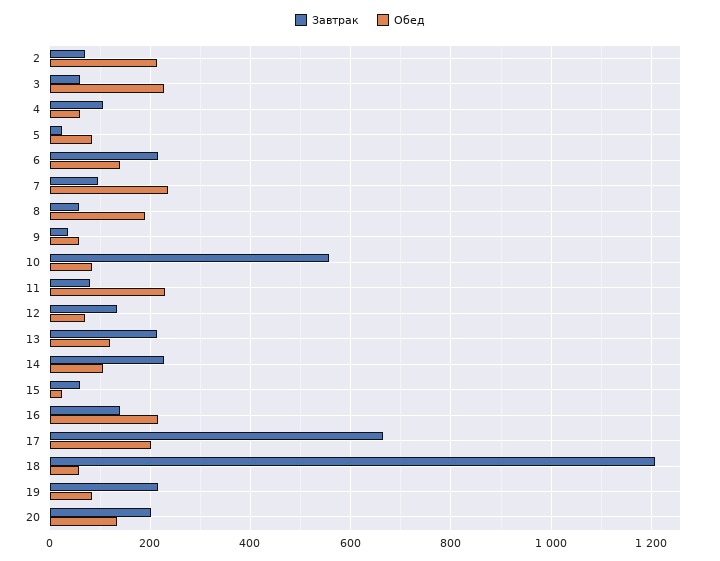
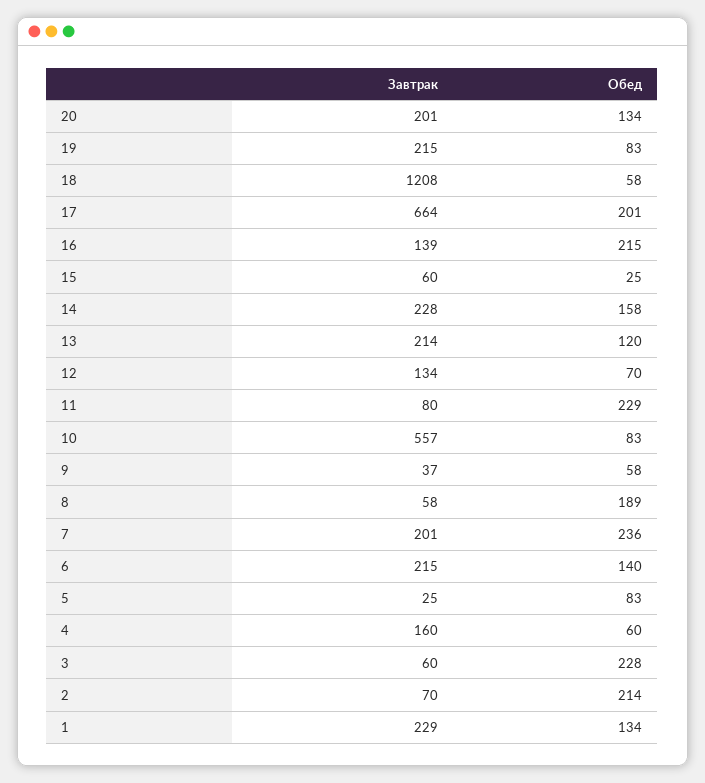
  {
    "Завтрак": {
      "2": 70,
      "3": 60,
-     "4": 100,
+     "4": 160,
      "5": 25,
      "6": 215,
-     "7": 100,
+     "7": 201,
      "8": 58,
      "9": 37,
      "10": 557,
      "11": 80,
      "12": 134,
      "13": 214,
      "14": 228,
      "15": 60,
      "16": 139,
      "17": 664,
      "18": 1208,
      "19": 215,
-     "20": 201
+     "20": 201,
+     "1": 229
    },
    "Обед": {
      "2": 214,
      "3": 228,
      "4": 60,
      "5": 83,
      "6": 140,
      "7": 236,
      "8": 189,
      "9": 58,
      "10": 83,
      "11": 229,
      "12": 70,
      "13": 120,
-     "14": 100,
+     "14": 158,
      "15": 25,
      "16": 215,
      "17": 201,
      "18": 58,
      "19": 83,
-     "20": 134
+     "20": 134,
+     "1": 134
    }
  }

